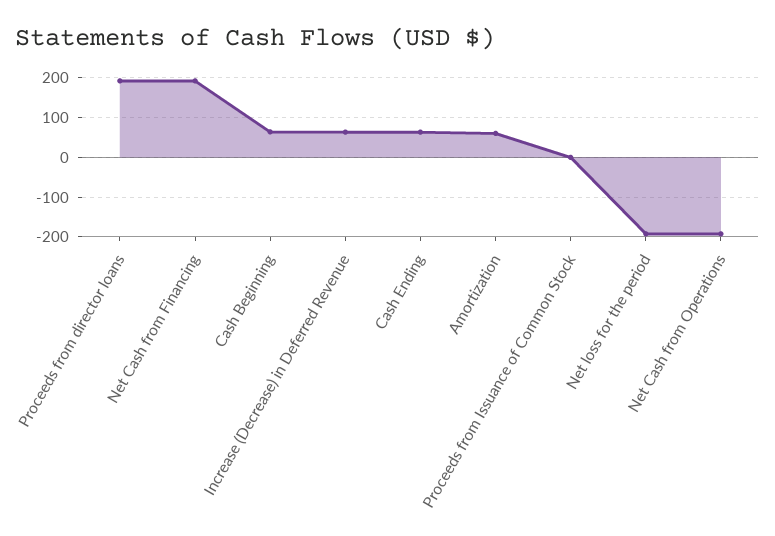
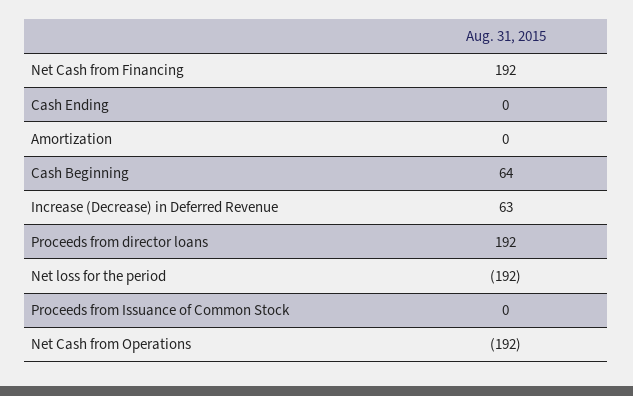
  {
    "Proceeds from director loans": 192,
    "Net Cash from Financing": 192,
    "Cash Beginning": 64,
    "Increase (Decrease) in Deferred Revenue": 63,
-   "Cash Ending": 60,
+   "Cash Ending": 0,
-   "Amortization": 60,
+   "Amortization": 0,
    "Proceeds from Issuance of Common Stock": 0,
    "Net loss for the period": -192,
    "Net Cash from Operations": -192
  }

